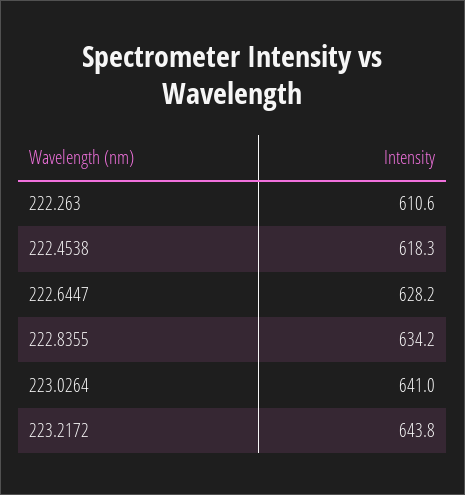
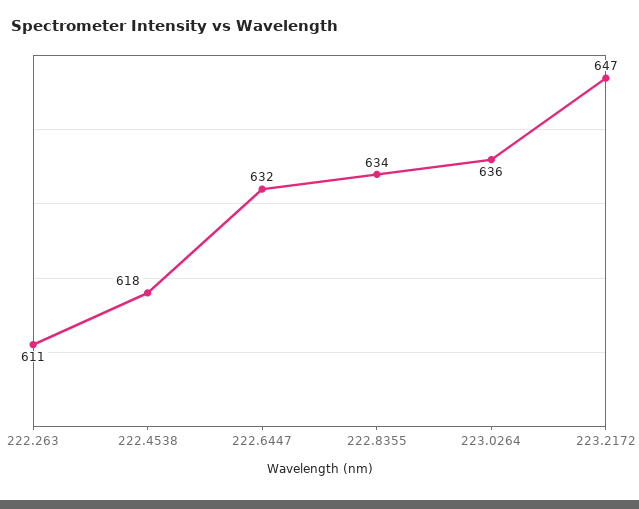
  {
    "222.263": 610.6,
    "222.4538": 618.3,
-   "222.6447": 628.2,
+   "222.6447": 632,
    "222.8355": 634.2,
-   "223.0264": 641,
+   "223.0264": 636,
-   "223.2172": 643.8
+   "223.2172": 647
  }

